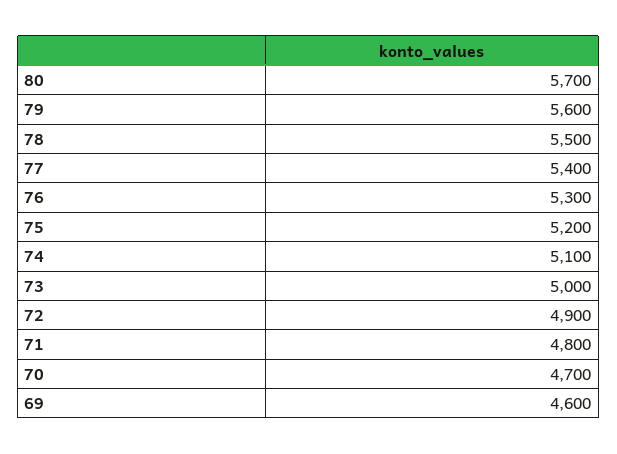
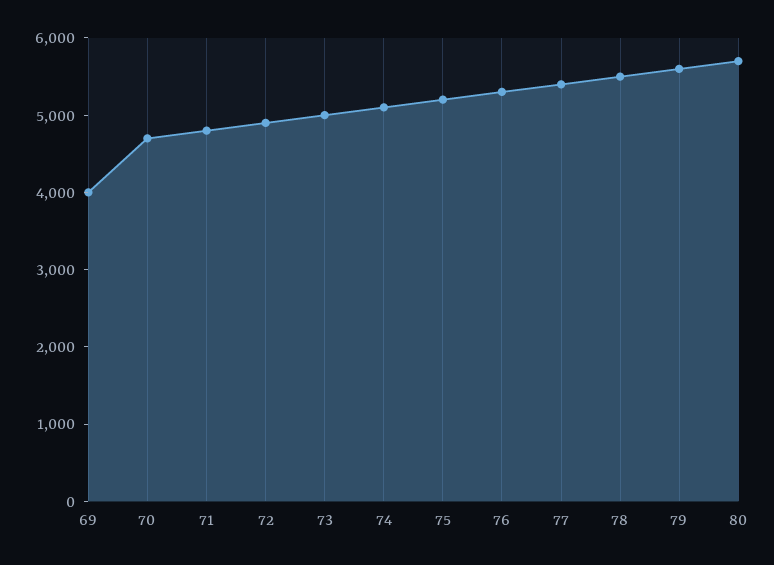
  {
    "80": 5700,
    "79": 5600,
    "78": 5500,
    "77": 5400,
    "76": 5300,
    "75": 5200,
    "74": 5100,
    "73": 5000,
    "72": 4900,
    "71": 4800,
    "70": 4700,
-   "69": 4600
+   "69": 4000
  }

